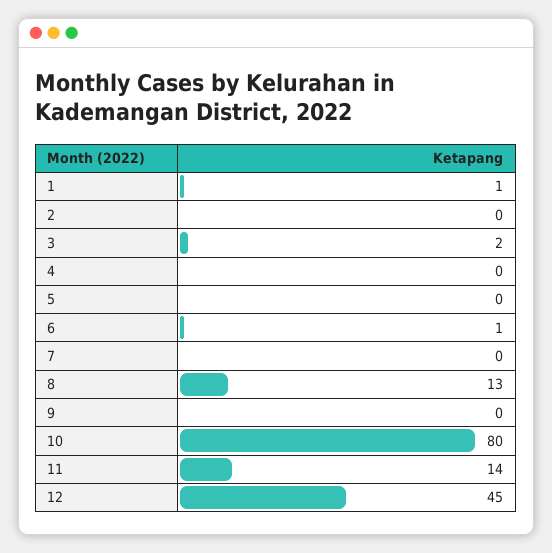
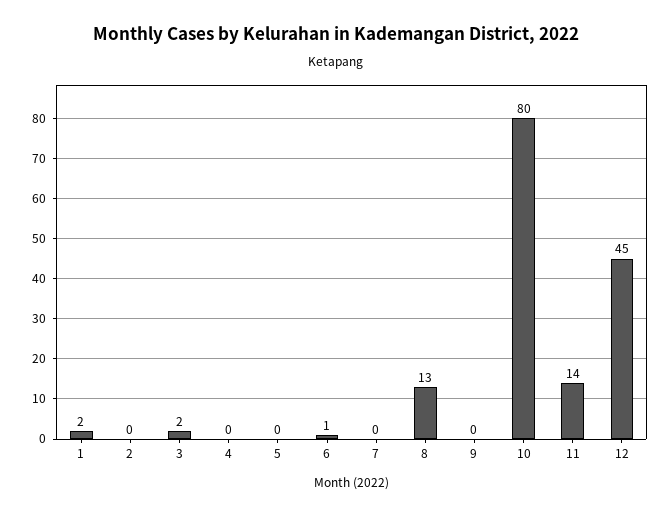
  {
-   "1": 1,
+   "1": 2,
    "2": 0,
    "3": 2,
    "4": 0,
    "5": 0,
    "6": 1,
    "7": 0,
    "8": 13,
    "9": 0,
    "10": 80,
    "11": 14,
    "12": 45
  }

